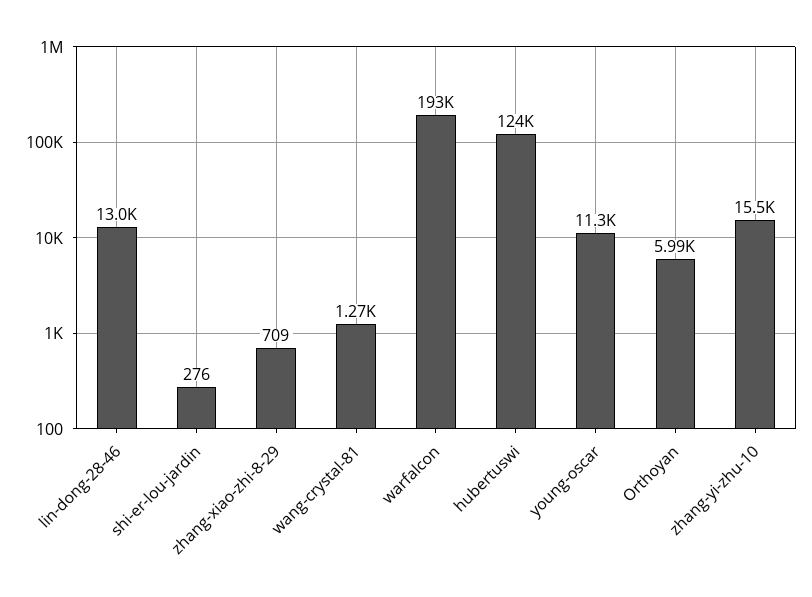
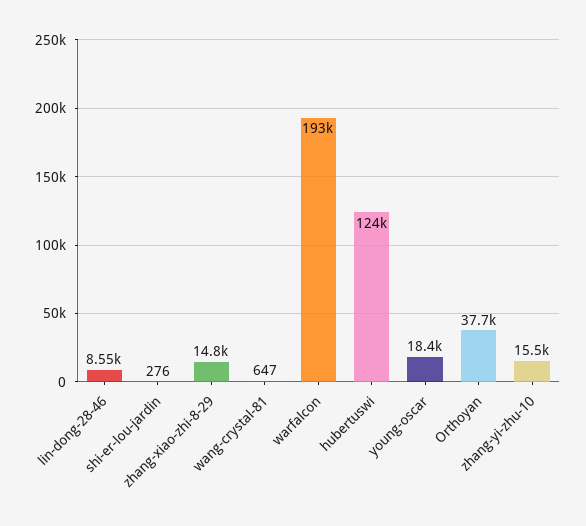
  {
-   "lin-dong-28-46": 13000,
+   "lin-dong-28-46": 8550,
    "shi-er-lou-jardin": 276,
-   "zhang-xiao-zhi-8-29": 709,
+   "zhang-xiao-zhi-8-29": 14800,
-   "wang-crystal-81": 1270,
+   "wang-crystal-81": 647,
    "warfalcon": 193000,
    "hubertuswi": 124000,
-   "young-oscar": 11300,
+   "young-oscar": 18400,
-   "Orthoyan": 5990,
+   "Orthoyan": 37700,
    "zhang-yi-zhu-10": 15500
  }

